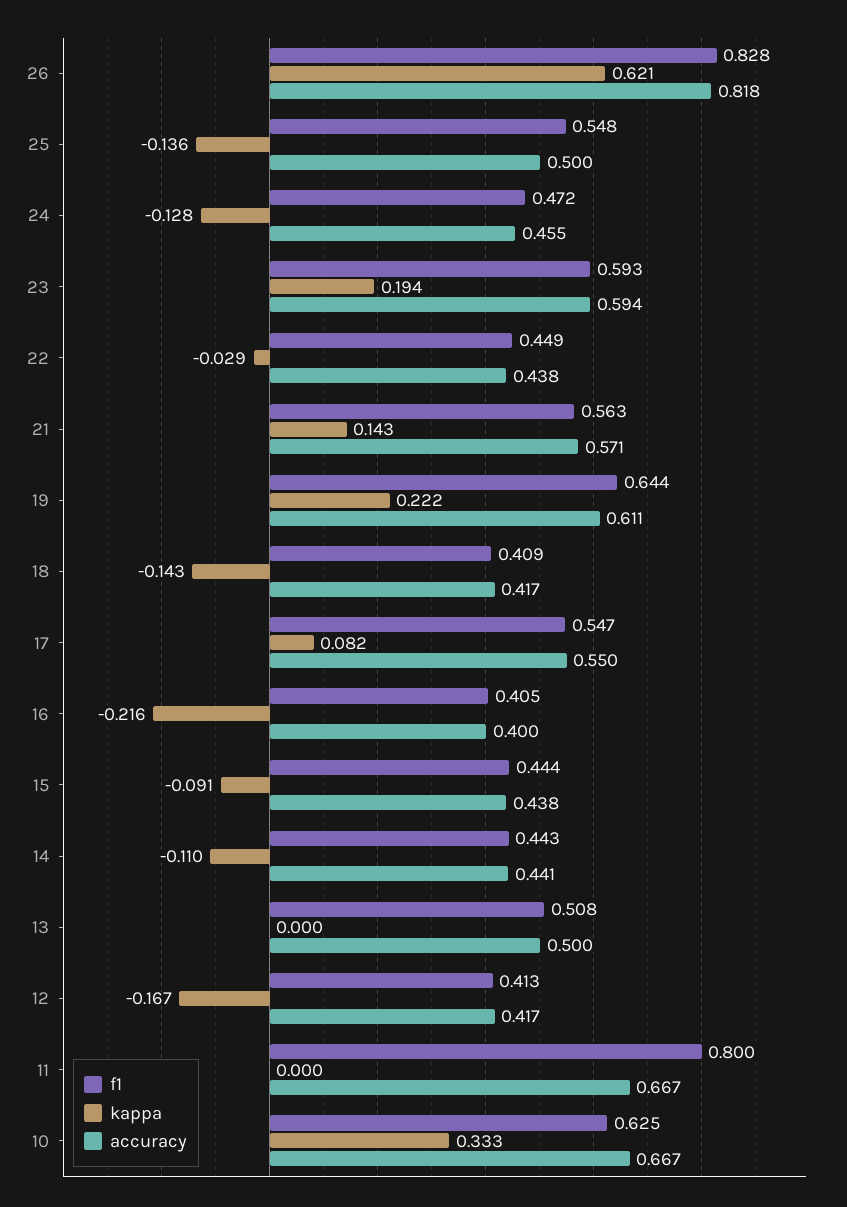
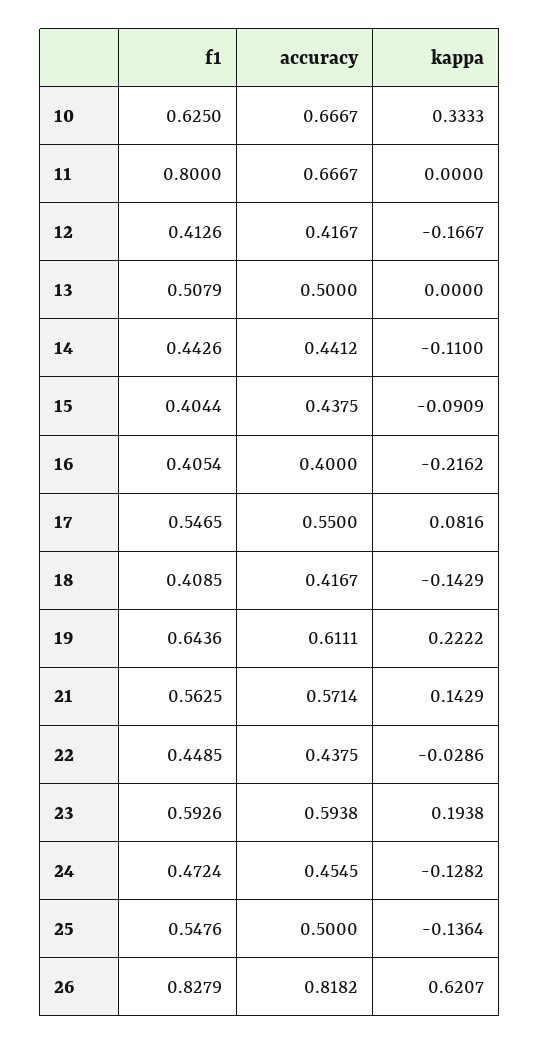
  {
    "f1": {
      "26": 0.8279,
      "25": 0.5476,
      "24": 0.4724,
      "23": 0.5926,
      "22": 0.4485,
      "21": 0.5625,
      "19": 0.6436,
      "18": 0.4085,
      "17": 0.5465,
      "16": 0.4054,
-     "15": 0.444,
+     "15": 0.4044,
      "14": 0.4426,
      "13": 0.5079,
      "12": 0.4126,
      "11": 0.8,
      "10": 0.625
    },
    "kappa": {
      "26": 0.6207,
      "25": -0.1364,
      "24": -0.1282,
      "23": 0.1938,
      "22": -0.0286,
      "21": 0.1429,
      "19": 0.2222,
      "18": -0.1429,
      "17": 0.0816,
      "16": -0.2162,
      "15": -0.0909,
      "14": -0.11,
      "13": 0,
      "12": -0.1667,
      "11": 0,
      "10": 0.3333
    },
    "accuracy": {
      "26": 0.8182,
      "25": 0.5,
      "24": 0.4545,
      "23": 0.5938,
      "22": 0.4375,
      "21": 0.5714,
      "19": 0.6111,
      "18": 0.4167,
      "17": 0.55,
      "16": 0.4,
      "15": 0.4375,
      "14": 0.4412,
      "13": 0.5,
      "12": 0.4167,
      "11": 0.6667,
      "10": 0.6667
    }
  }

